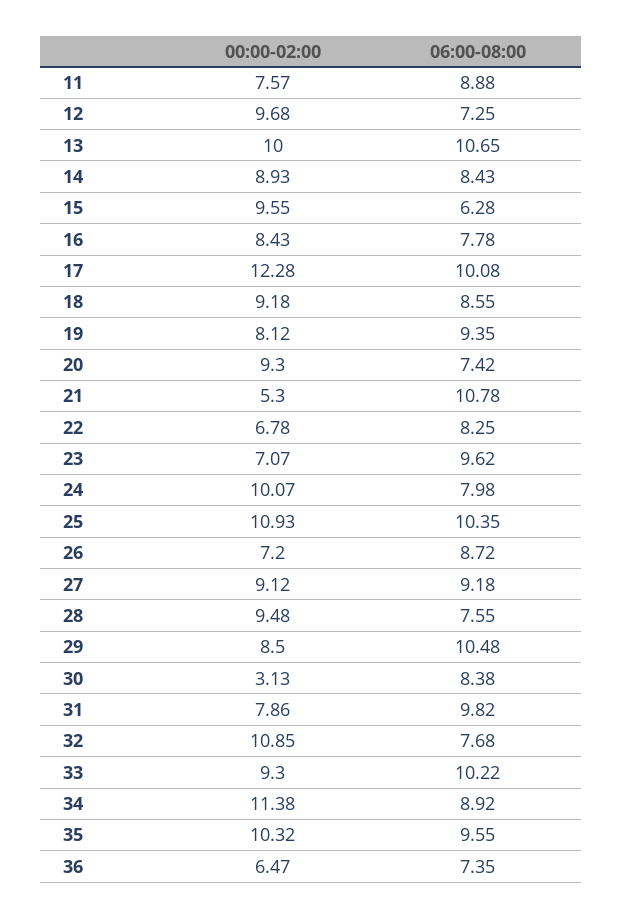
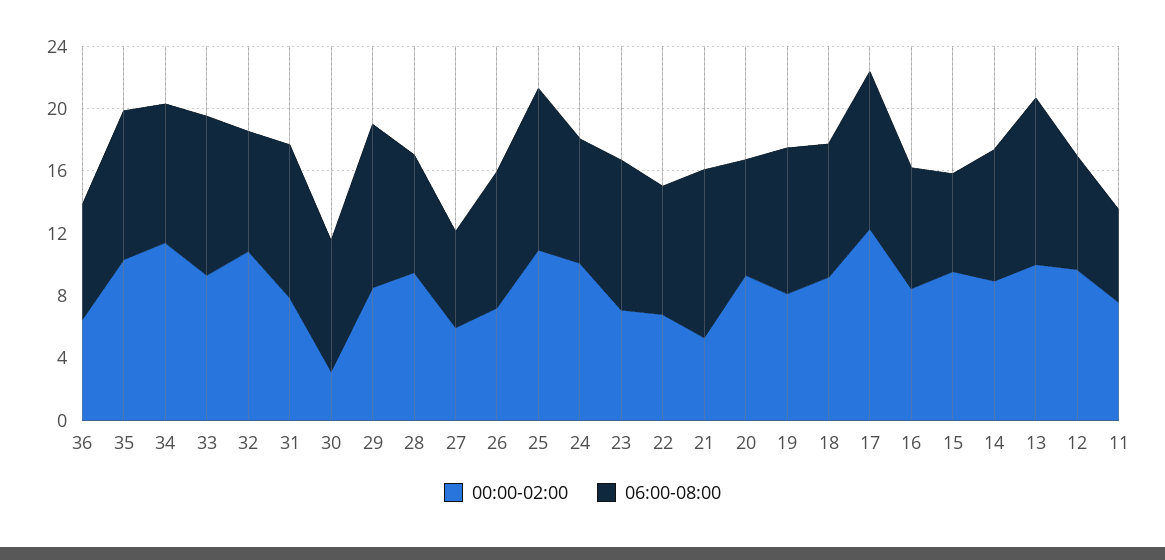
  {
    "00:00-02:00": {
      "11": 7.57,
      "12": 9.68,
      "13": 10,
      "14": 8.93,
      "15": 9.55,
      "16": 8.43,
      "17": 12.28,
      "18": 9.18,
      "19": 8.12,
      "20": 9.3,
      "21": 5.3,
      "22": 6.78,
      "23": 7.07,
      "24": 10.07,
      "25": 10.93,
      "26": 7.2,
-     "27": 9.12,
+     "27": 6,
      "28": 9.48,
      "29": 8.5,
      "30": 3.13,
      "31": 7.86,
      "32": 10.85,
      "33": 9.3,
      "34": 11.38,
      "35": 10.32,
      "36": 6.47
    },
    "06:00-08:00": {
-     "11": 8.88,
+     "11": 6,
      "12": 7.25,
      "13": 10.65,
      "14": 8.43,
      "15": 6.28,
      "16": 7.78,
      "17": 10.08,
      "18": 8.55,
      "19": 9.35,
      "20": 7.42,
      "21": 10.78,
      "22": 8.25,
      "23": 9.62,
      "24": 7.98,
      "25": 10.35,
      "26": 8.72,
-     "27": 9.18,
+     "27": 6,
      "28": 7.55,
      "29": 10.48,
      "30": 8.38,
      "31": 9.82,
      "32": 7.68,
      "33": 10.22,
      "34": 8.92,
      "35": 9.55,
      "36": 7.35
    }
  }

